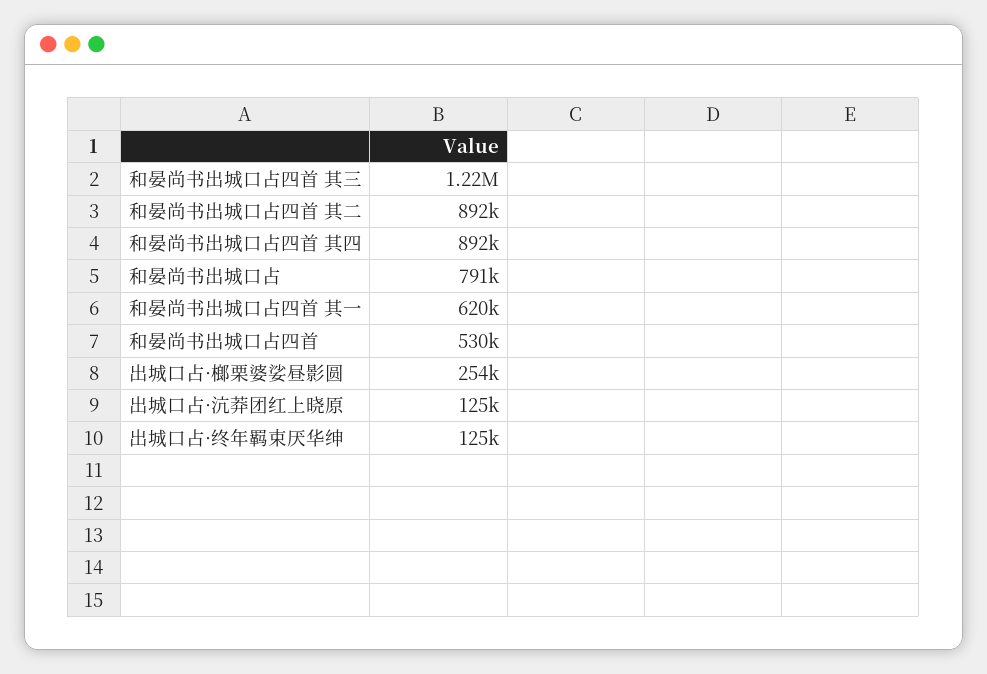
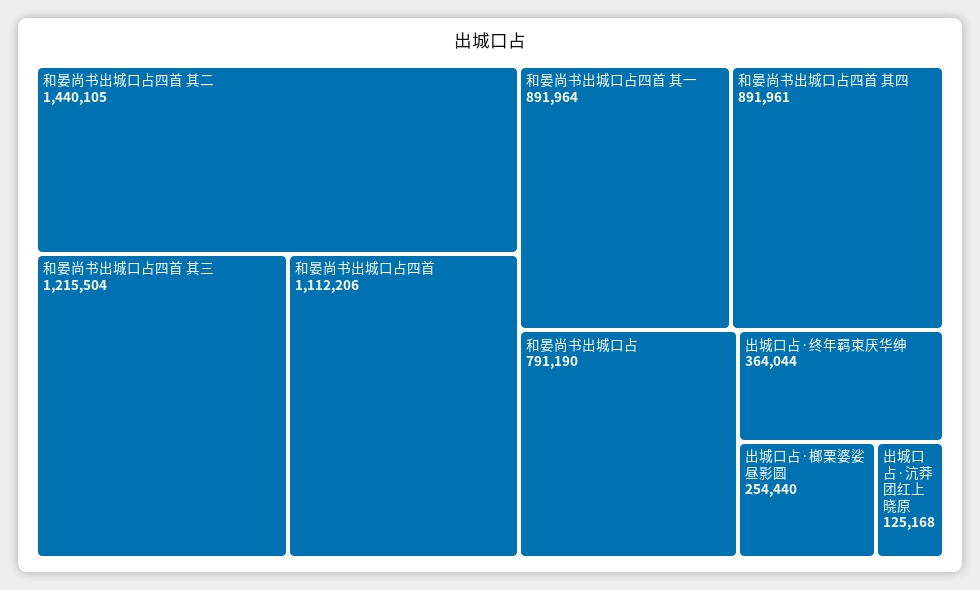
  {
    "和晏尚书出城口占四首 其三": 1215504,
-   "和晏尚书出城口占四首 其二": 892000,
+   "和晏尚书出城口占四首 其二": 1440105,
    "和晏尚书出城口占四首 其四": 891961,
    "和晏尚书出城口占": 791190,
-   "和晏尚书出城口占四首 其一": 620000,
+   "和晏尚书出城口占四首 其一": 891964,
-   "和晏尚书出城口占四首": 530000,
+   "和晏尚书出城口占四首": 1112206,
    "出城口占·榔栗婆娑昼影圆": 254440,
    "出城口占·沆莽团红上晓原": 125168,
-   "出城口占·终年羁束厌华绅": 125000
+   "出城口占·终年羁束厌华绅": 364044
  }

